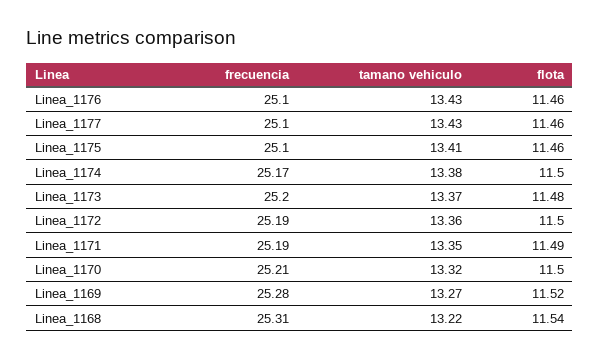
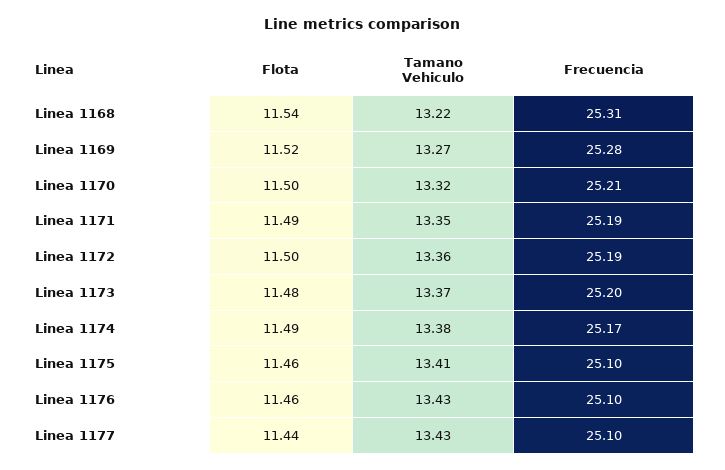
  {
    "frecuencia": {
      "Linea_1176": 25.1,
      "Linea_1177": 25.1,
      "Linea_1175": 25.1,
      "Linea_1174": 25.17,
      "Linea_1173": 25.2,
      "Linea_1172": 25.19,
      "Linea_1171": 25.19,
      "Linea_1170": 25.21,
      "Linea_1169": 25.28,
      "Linea_1168": 25.31
    },
    "tamano vehiculo": {
      "Linea_1176": 13.43,
      "Linea_1177": 13.43,
      "Linea_1175": 13.41,
      "Linea_1174": 13.38,
      "Linea_1173": 13.37,
      "Linea_1172": 13.36,
      "Linea_1171": 13.35,
      "Linea_1170": 13.32,
      "Linea_1169": 13.27,
      "Linea_1168": 13.22
    },
    "flota": {
      "Linea_1176": 11.46,
-     "Linea_1177": 11.46,
+     "Linea_1177": 11.44,
      "Linea_1175": 11.46,
-     "Linea_1174": 11.5,
+     "Linea_1174": 11.49,
      "Linea_1173": 11.48,
      "Linea_1172": 11.5,
      "Linea_1171": 11.49,
      "Linea_1170": 11.5,
      "Linea_1169": 11.52,
      "Linea_1168": 11.54
    }
  }

